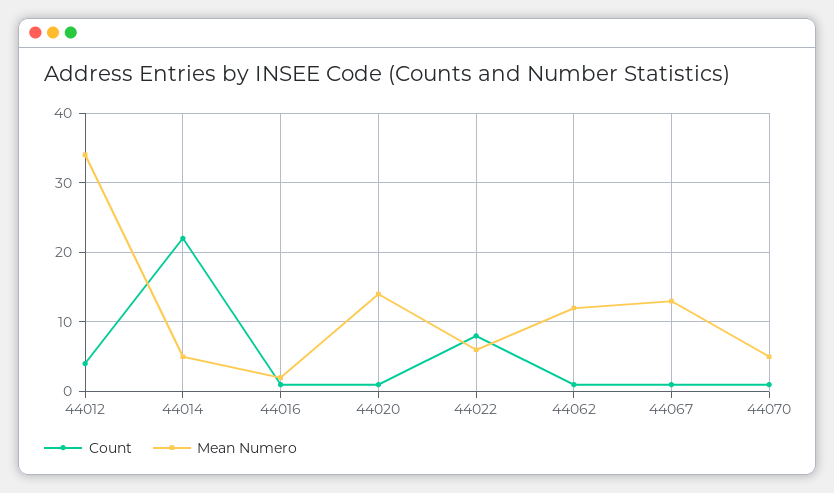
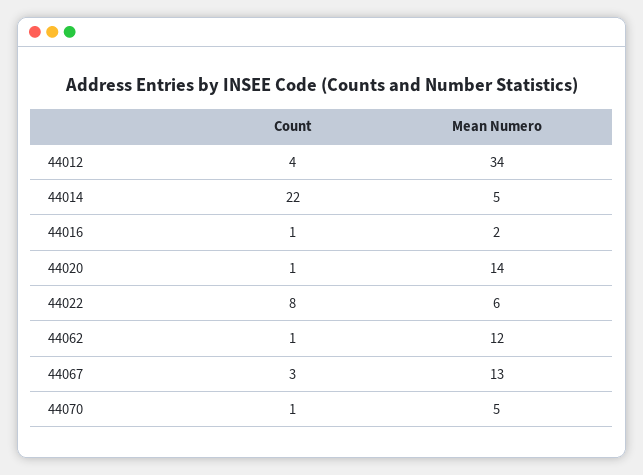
  {
    "Count": {
      "44012": 4,
      "44014": 22,
      "44016": 1,
      "44020": 1,
      "44022": 8,
      "44062": 1,
-     "44067": 1,
+     "44067": 3,
      "44070": 1
    },
    "Mean Numero": {
      "44012": 34,
      "44014": 5,
      "44016": 2,
      "44020": 14,
      "44022": 6,
      "44062": 12,
      "44067": 13,
      "44070": 5
    }
  }

